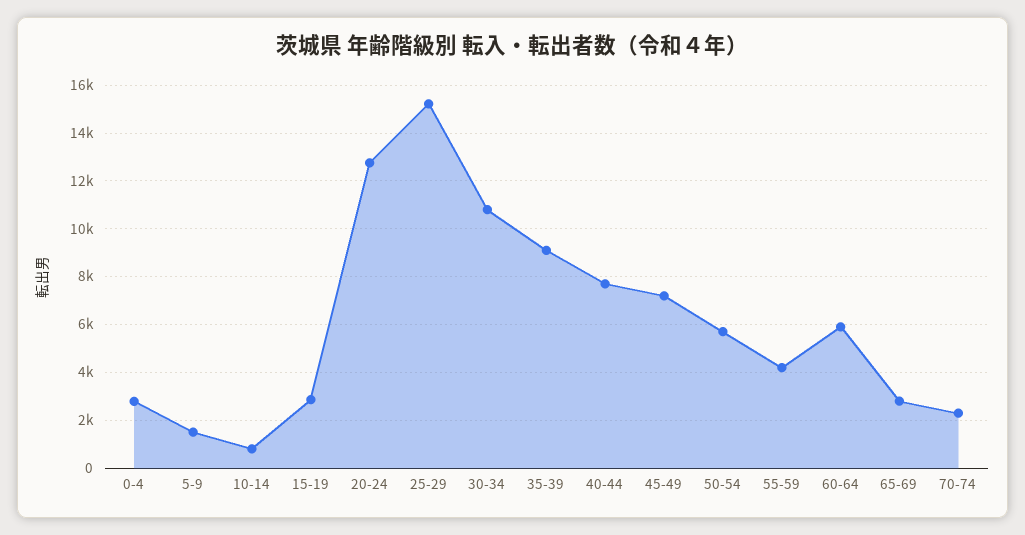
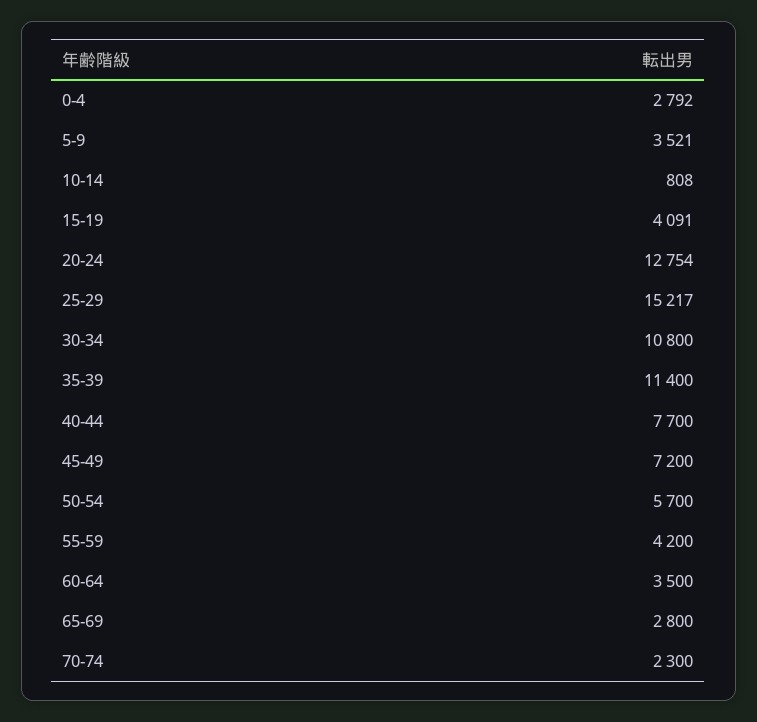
  {
    "0-4": 2792,
-   "5-9": 1500,
+   "5-9": 3521,
    "10-14": 808,
-   "15-19": 3000,
+   "15-19": 4091,
    "20-24": 12754,
    "25-29": 15217,
    "30-34": 10800,
-   "35-39": 9000,
+   "35-39": 11400,
    "40-44": 7700,
    "45-49": 7200,
    "50-54": 5700,
    "55-59": 4200,
-   "60-64": 6000,
+   "60-64": 3500,
    "65-69": 2800,
    "70-74": 2300
  }

